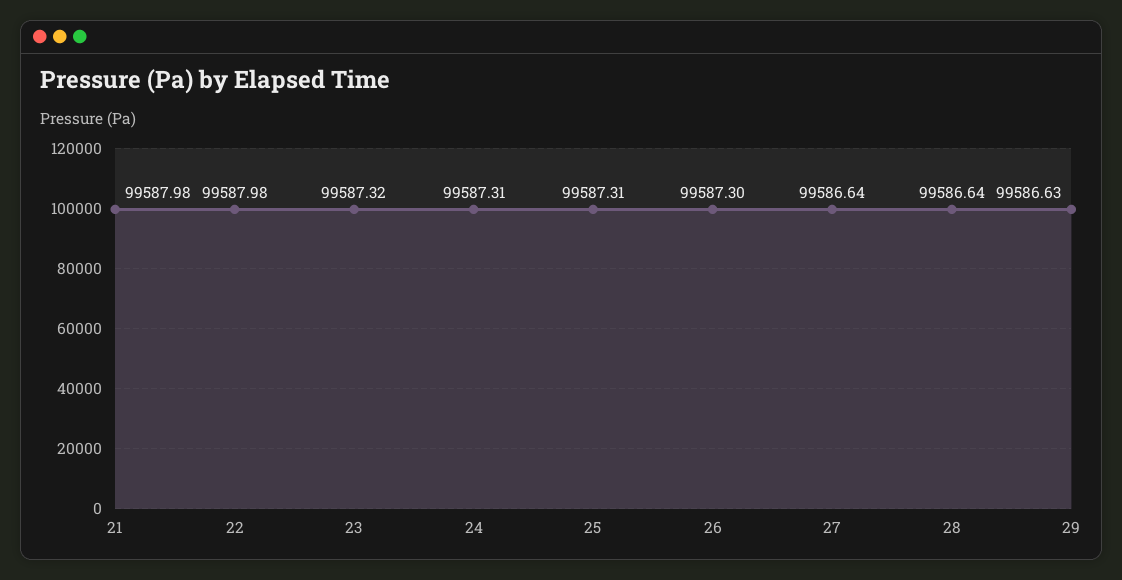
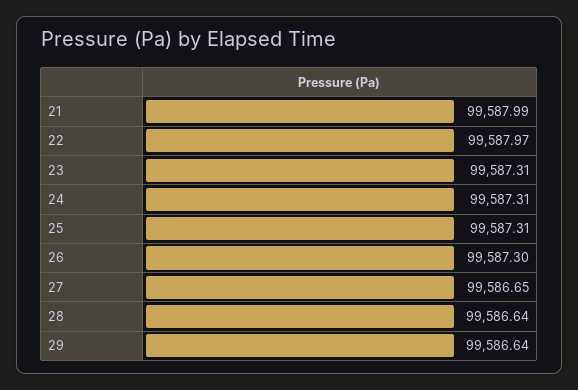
  {
-   "21": 99587.98,
+   "21": 99587.99,
-   "22": 99587.98,
+   "22": 99587.97,
-   "23": 99587.32,
+   "23": 99587.31,
    "24": 99587.31,
    "25": 99587.31,
    "26": 99587.3,
-   "27": 99586.64,
+   "27": 99586.65,
    "28": 99586.64,
-   "29": 99586.63
+   "29": 99586.64
  }

